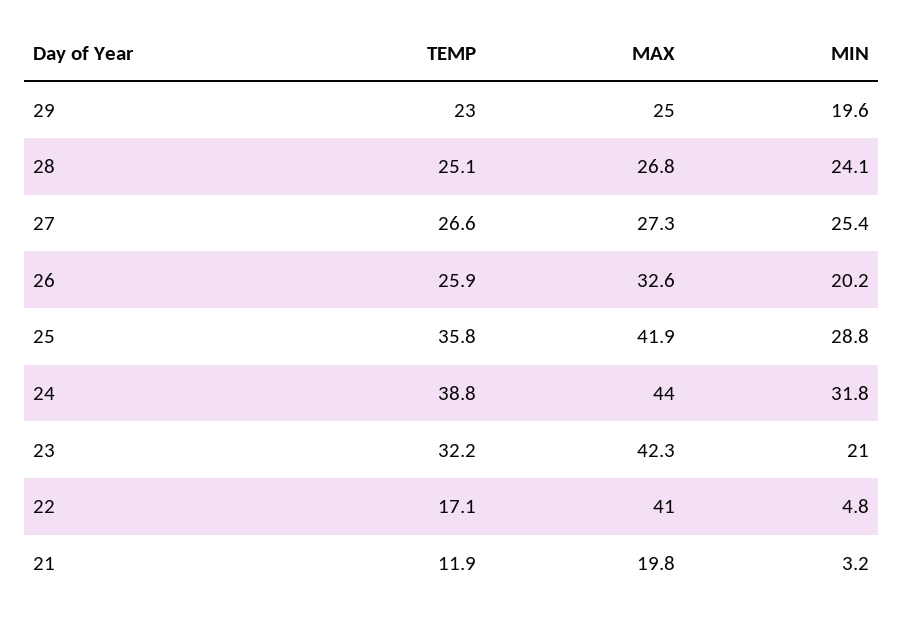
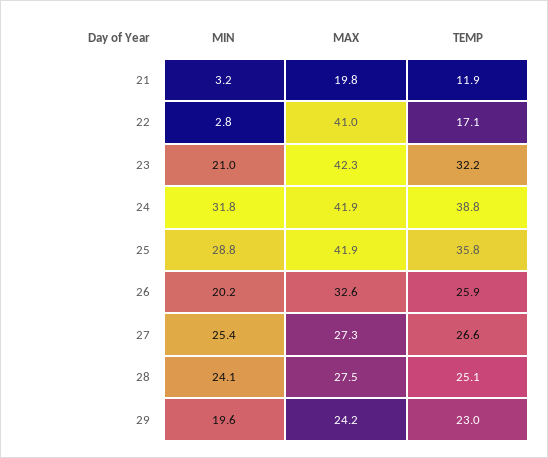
  {
    "TEMP": {
      "29": 23,
      "28": 25.1,
      "27": 26.6,
      "26": 25.9,
      "25": 35.8,
      "24": 38.8,
      "23": 32.2,
      "22": 17.1,
      "21": 11.9
    },
    "MAX": {
-     "29": 25,
+     "29": 24.2,
-     "28": 26.8,
+     "28": 27.5,
      "27": 27.3,
      "26": 32.6,
      "25": 41.9,
-     "24": 44,
+     "24": 41.9,
      "23": 42.3,
      "22": 41,
      "21": 19.8
    },
    "MIN": {
      "29": 19.6,
      "28": 24.1,
      "27": 25.4,
      "26": 20.2,
      "25": 28.8,
      "24": 31.8,
      "23": 21,
-     "22": 4.8,
+     "22": 2.8,
      "21": 3.2
    }
  }

